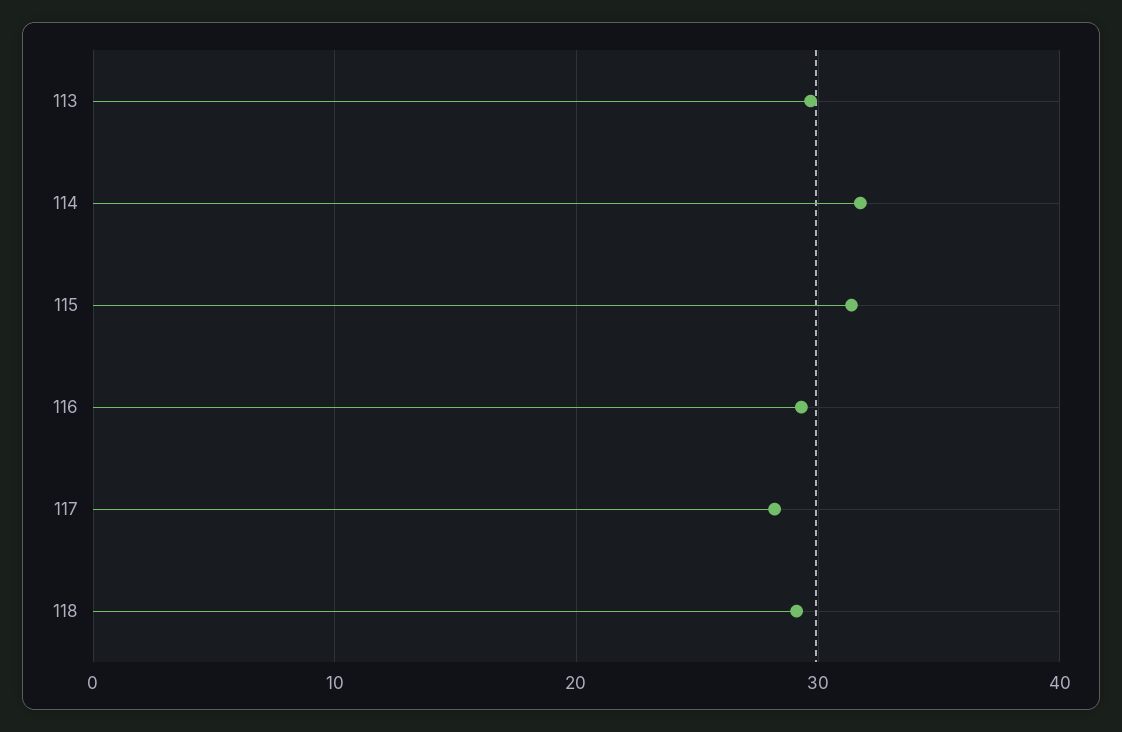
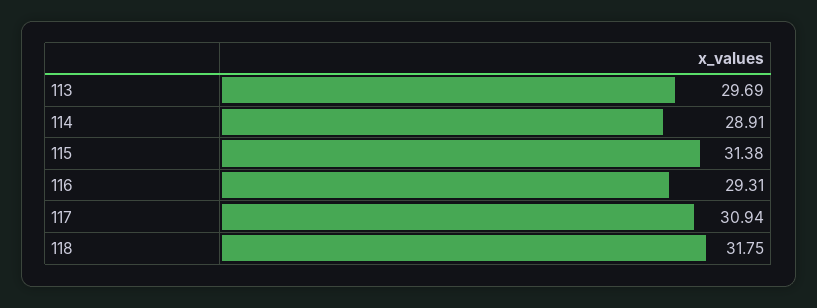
  {
    "113": 29.69,
-   "114": 32,
+   "114": 28.91,
    "115": 31.38,
    "116": 29.31,
-   "117": 28,
+   "117": 30.94,
-   "118": 29
+   "118": 31.75
  }

